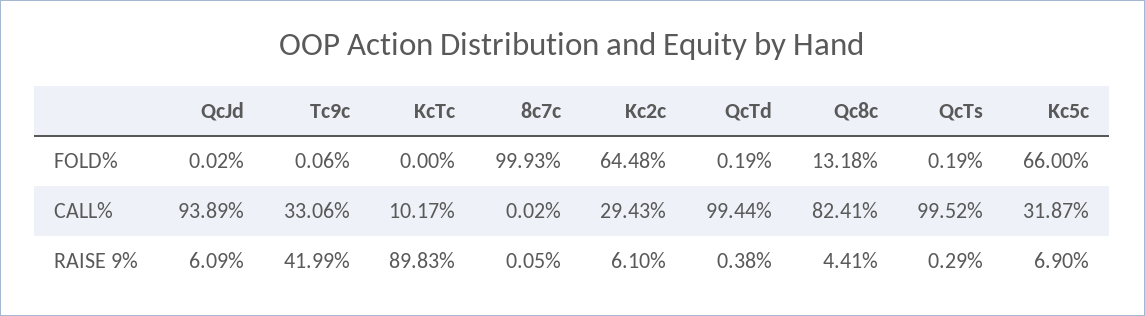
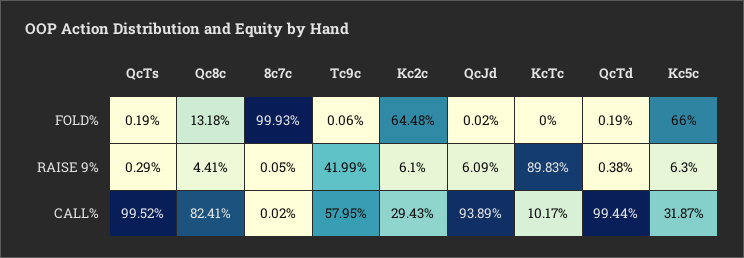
  {
    "QcJd": {
      "FOLD%": 0.02,
      "CALL%": 93.89,
      "RAISE 9%": 6.09
    },
    "Tc9c": {
      "FOLD%": 0.06,
-     "CALL%": 33.06,
+     "CALL%": 57.95,
      "RAISE 9%": 41.99
    },
    "KcTc": {
      "FOLD%": 0,
      "CALL%": 10.17,
      "RAISE 9%": 89.83
    },
    "8c7c": {
      "FOLD%": 99.93,
      "CALL%": 0.02,
      "RAISE 9%": 0.05
    },
    "Kc2c": {
      "FOLD%": 64.48,
      "CALL%": 29.43,
      "RAISE 9%": 6.1
    },
    "QcTd": {
      "FOLD%": 0.19,
      "CALL%": 99.44,
      "RAISE 9%": 0.38
    },
    "Qc8c": {
      "FOLD%": 13.18,
      "CALL%": 82.41,
      "RAISE 9%": 4.41
    },
    "QcTs": {
      "FOLD%": 0.19,
      "CALL%": 99.52,
      "RAISE 9%": 0.29
    },
    "Kc5c": {
      "FOLD%": 66,
      "CALL%": 31.87,
-     "RAISE 9%": 6.9
+     "RAISE 9%": 6.3
    }
  }

